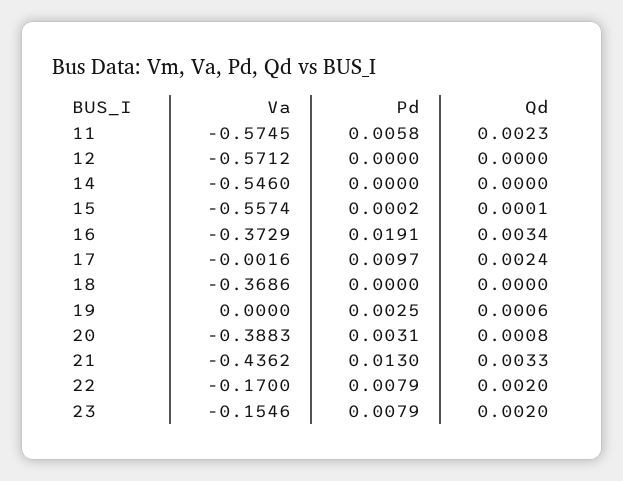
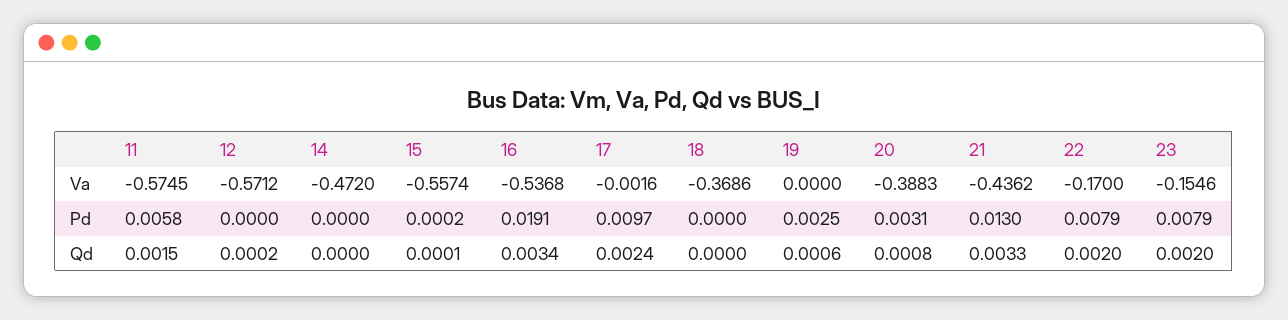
  {
    "Va": {
      "11": -0.5745,
      "12": -0.5712,
-     "14": -0.546,
+     "14": -0.472,
      "15": -0.5574,
-     "16": -0.3729,
+     "16": -0.5368,
      "17": -0.0016,
      "18": -0.3686,
      "19": 0,
      "20": -0.3883,
      "21": -0.4362,
      "22": -0.17,
      "23": -0.1546
    },
    "Pd": {
      "11": 0.0058,
      "12": 0,
      "14": 0,
      "15": 0.0002,
      "16": 0.0191,
      "17": 0.0097,
      "18": 0,
      "19": 0.0025,
      "20": 0.0031,
      "21": 0.013,
      "22": 0.0079,
      "23": 0.0079
    },
    "Qd": {
-     "11": 0.0023,
+     "11": 0.0015,
-     "12": 0,
+     "12": 0.0002,
      "14": 0,
      "15": 0.0001,
      "16": 0.0034,
      "17": 0.0024,
      "18": 0,
      "19": 0.0006,
      "20": 0.0008,
      "21": 0.0033,
      "22": 0.002,
      "23": 0.002
    }
  }

